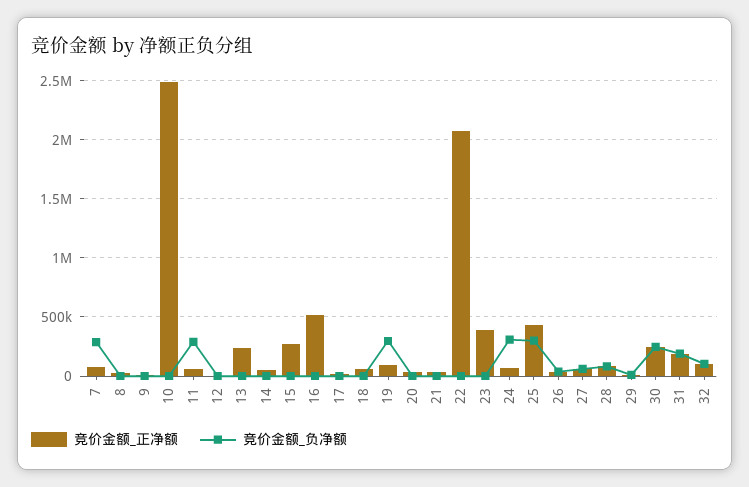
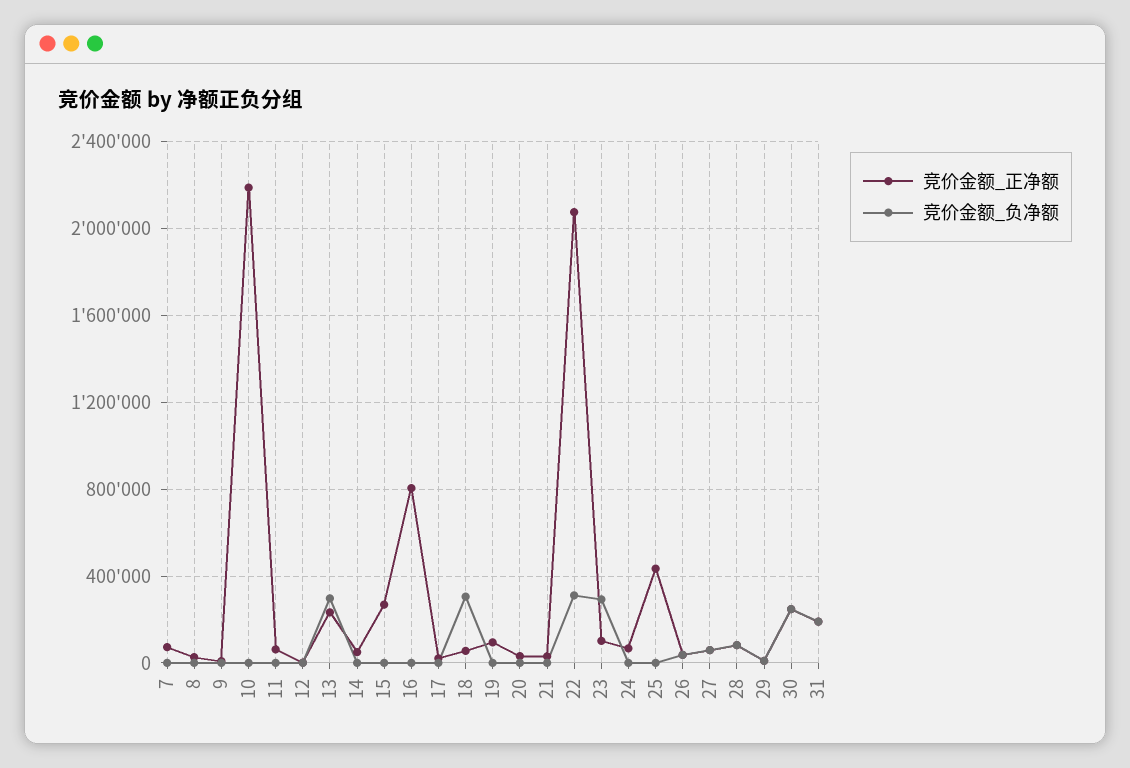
  {
    "竞价金额_正净额": {
      "7": 50000,
      "8": 50000,
      "9": 0,
-     "10": 2500000,
+     "10": 2200000,
      "11": 50000,
      "12": 0,
      "13": 250000,
      "14": 50000,
      "15": 250000,
-     "16": 500000,
+     "16": 800000,
      "17": 0,
      "18": 50000,
      "19": 100000,
      "20": 50000,
      "21": 50000,
      "22": 2100000,
-     "23": 400000,
+     "23": 100000,
      "24": 50000,
      "25": 450000,
      "26": 50000,
      "27": 50000,
      "28": 100000,
      "29": 0,
      "30": 250000,
-     "31": 200000,
+     "31": 200000
-     "32": 100000
    },
    "竞价金额_负净额": {
-     "7": 300000,
+     "7": 0,
      "8": 0,
      "9": 0,
      "10": 0,
-     "11": 300000,
+     "11": 0,
      "12": 0,
-     "13": 0,
+     "13": 300000,
      "14": 0,
      "15": 0,
      "16": 0,
      "17": 0,
-     "18": 0,
+     "18": 300000,
-     "19": 300000,
+     "19": 0,
      "20": 0,
      "21": 0,
-     "22": 0,
+     "22": 300000,
-     "23": 0,
+     "23": 300000,
-     "24": 300000,
+     "24": 0,
-     "25": 300000,
+     "25": 0,
      "26": 50000,
      "27": 50000,
      "28": 100000,
      "29": 0,
      "30": 250000,
-     "31": 200000,
+     "31": 200000
-     "32": 100000
    }
  }

